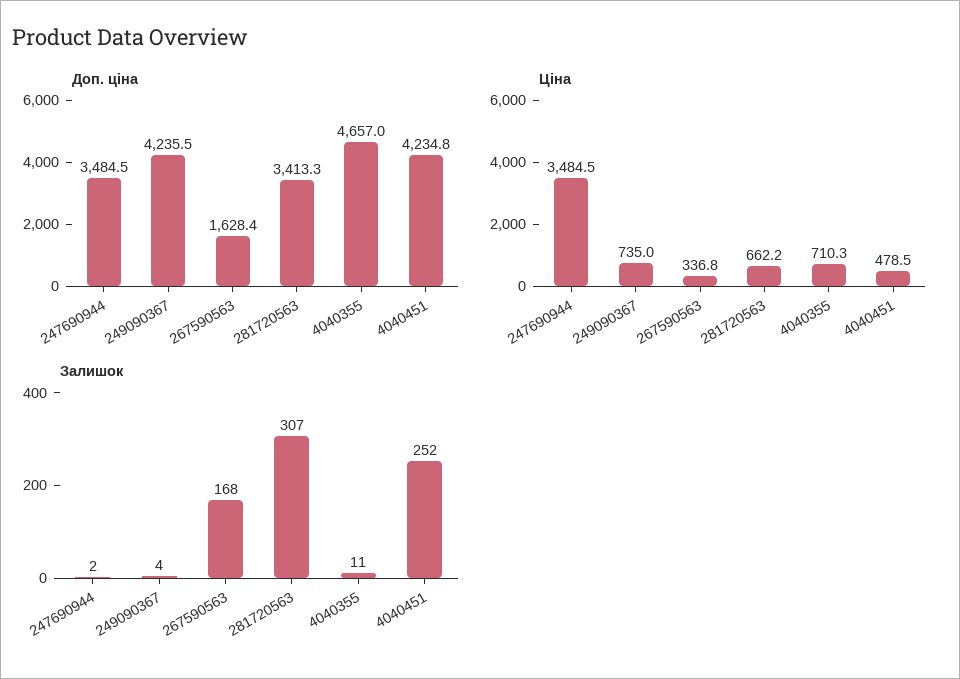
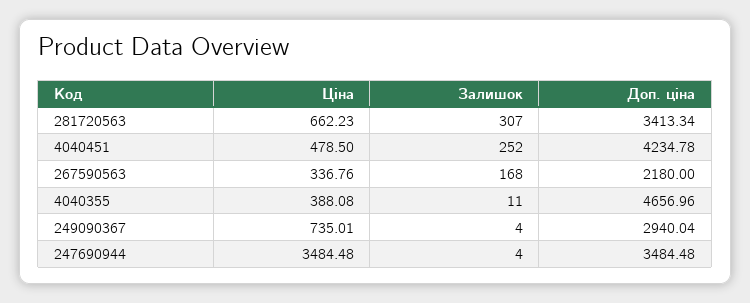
  {
    "Доп. ціна": {
      "247690944": 3484.48,
-     "249090367": 4235.5,
+     "249090367": 2940.04,
-     "267590563": 1628.4,
+     "267590563": 2180,
      "281720563": 3413.34,
      "4040355": 4656.96,
      "4040451": 4234.78
    },
    "Ціна": {
      "247690944": 3484.48,
      "249090367": 735.01,
      "267590563": 336.76,
      "281720563": 662.23,
-     "4040355": 710.3,
+     "4040355": 388.08,
      "4040451": 478.5
    },
    "Залишок": {
-     "247690944": 2,
+     "247690944": 4,
      "249090367": 4,
      "267590563": 168,
      "281720563": 307,
      "4040355": 11,
      "4040451": 252
    }
  }

